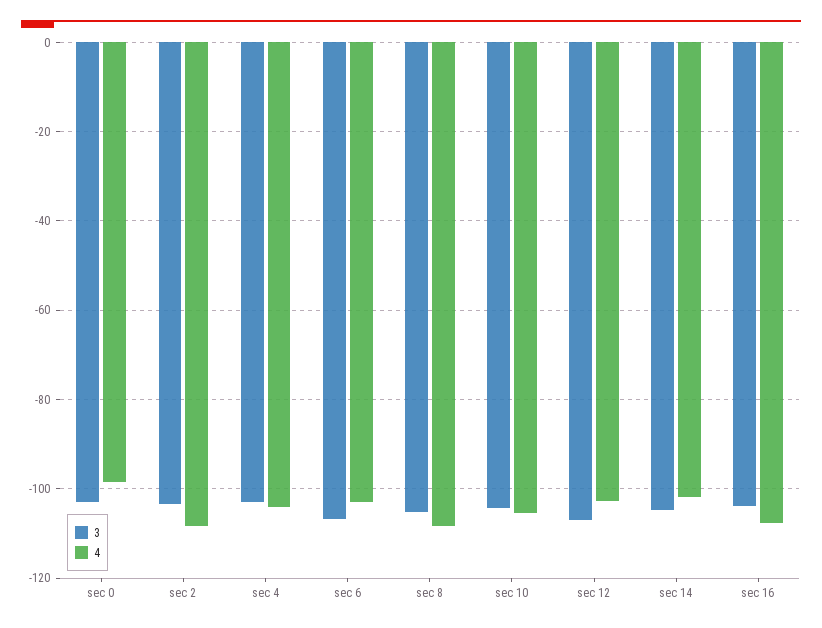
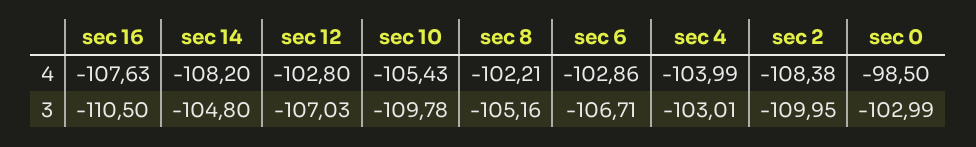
  {
    "3": {
      "sec 0": -102.99,
-     "sec 2": -104,
+     "sec 2": -109.95,
      "sec 4": -103.01,
      "sec 6": -106.71,
      "sec 8": -105.16,
-     "sec 10": -104,
+     "sec 10": -109.78,
      "sec 12": -107.03,
      "sec 14": -104.8,
-     "sec 16": -104
+     "sec 16": -110.5
    },
    "4": {
      "sec 0": -98.5,
      "sec 2": -108.38,
      "sec 4": -103.99,
      "sec 6": -102.86,
-     "sec 8": -108,
+     "sec 8": -102.21,
      "sec 10": -105.43,
      "sec 12": -102.8,
-     "sec 14": -102,
+     "sec 14": -108.2,
      "sec 16": -107.63
    }
  }

